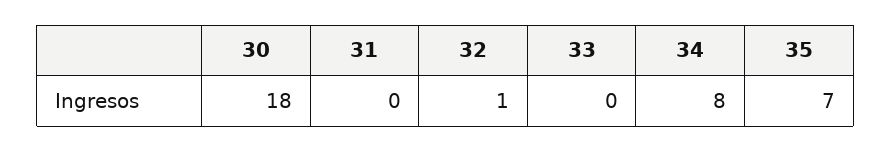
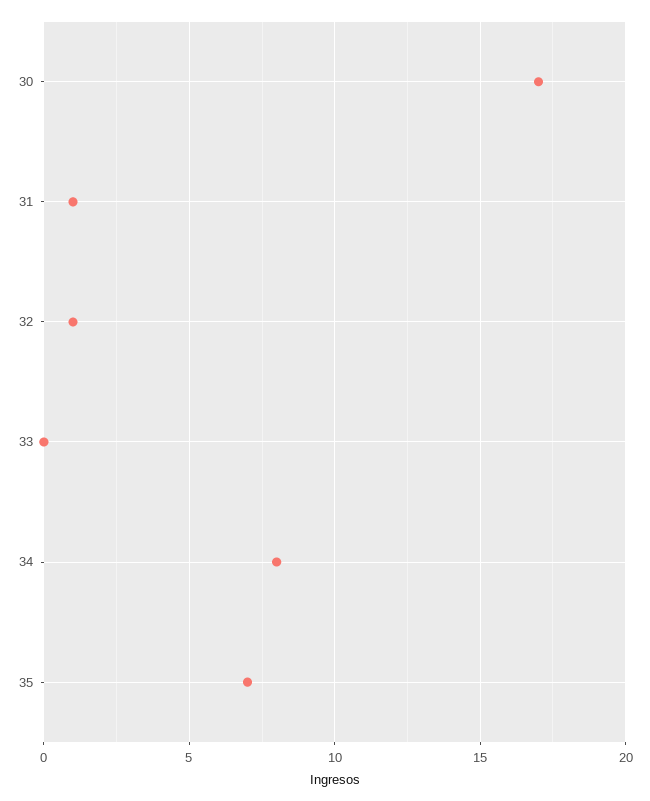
  {
-   "30": 18,
+   "30": 17,
-   "31": 0,
+   "31": 1,
    "32": 1,
    "33": 0,
    "34": 8,
    "35": 7
  }

